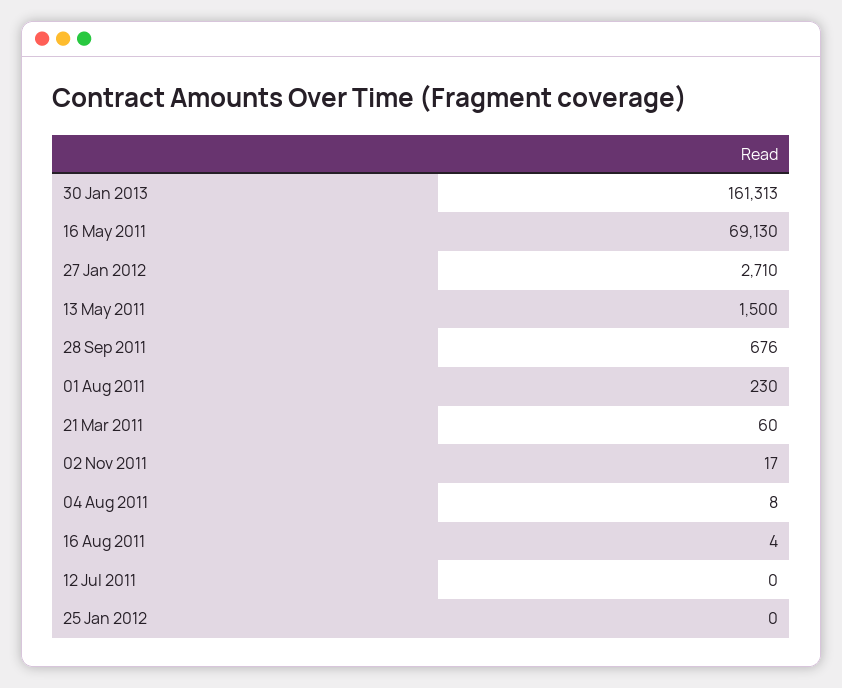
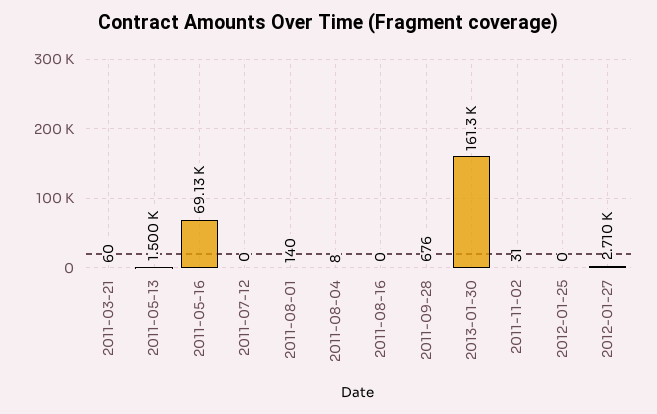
  {
    "30 Jan 2013": 161313,
    "16 May 2011": 69130,
    "27 Jan 2012": 2710,
    "13 May 2011": 1500,
    "28 Sep 2011": 676,
-   "01 Aug 2011": 230,
+   "01 Aug 2011": 140,
    "21 Mar 2011": 60,
-   "02 Nov 2011": 17,
+   "02 Nov 2011": 31,
    "04 Aug 2011": 8,
-   "16 Aug 2011": 4,
+   "16 Aug 2011": 0,
    "12 Jul 2011": 0,
    "25 Jan 2012": 0
  }

